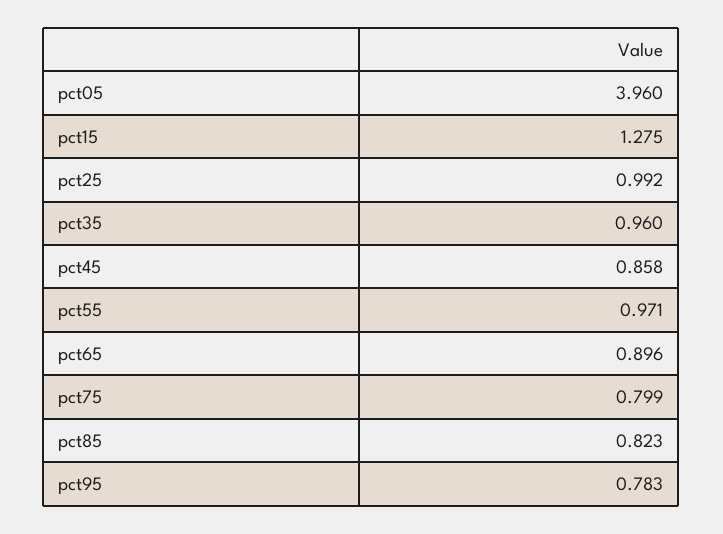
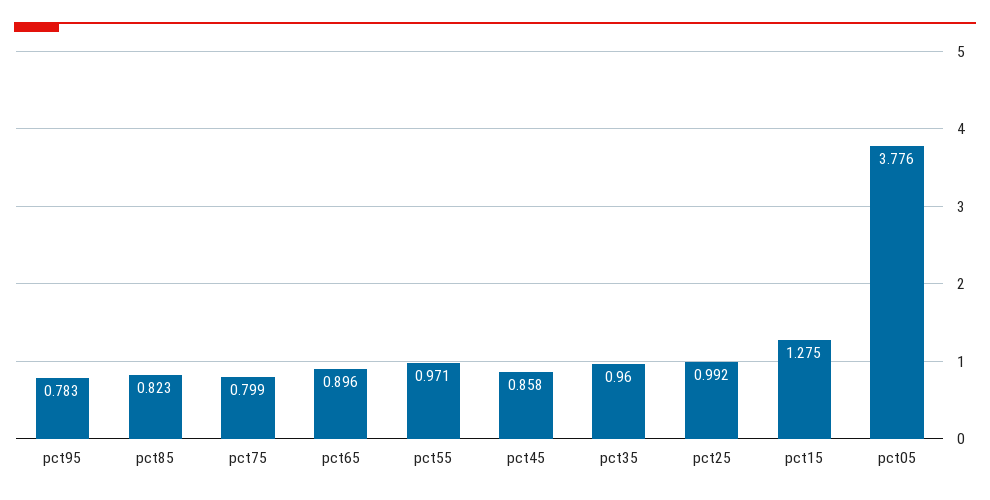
  {
-   "pct05": 3.96,
+   "pct05": 3.776,
    "pct15": 1.275,
    "pct25": 0.992,
    "pct35": 0.96,
    "pct45": 0.858,
    "pct55": 0.971,
    "pct65": 0.896,
    "pct75": 0.799,
    "pct85": 0.823,
    "pct95": 0.783
  }

